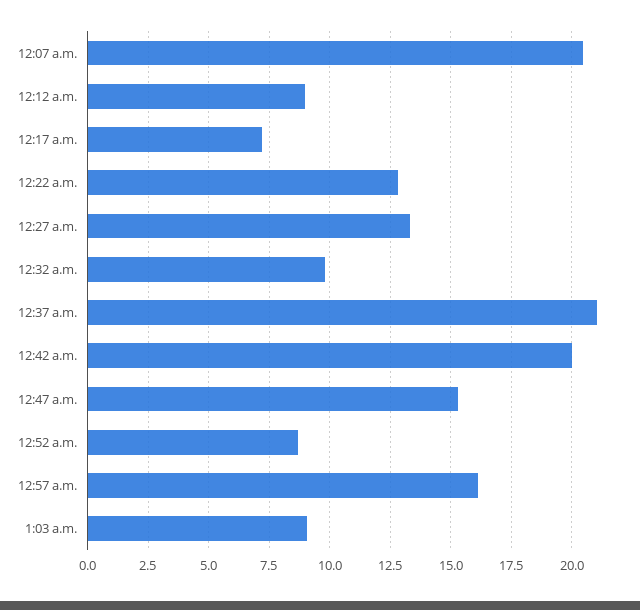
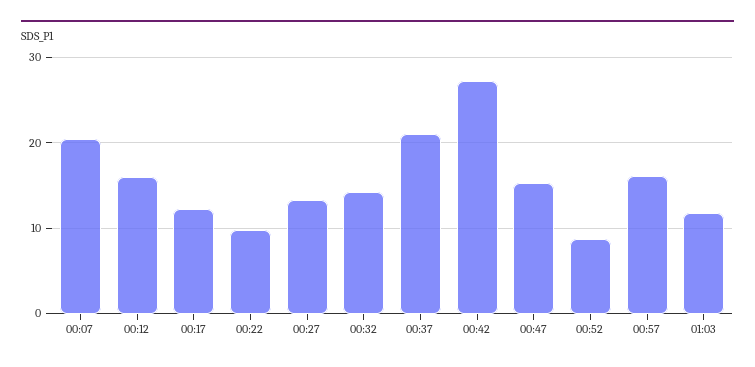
  {
    "12:07 a.m.": 20.5,
-   "12:12 a.m.": 9,
+   "12:12 a.m.": 16,
-   "12:17 a.m.": 7.25,
+   "12:17 a.m.": 12,
-   "12:22 a.m.": 12.75,
+   "12:22 a.m.": 10,
    "12:27 a.m.": 13.25,
-   "12:32 a.m.": 9.75,
+   "12:32 a.m.": 14,
    "12:37 a.m.": 21,
-   "12:42 a.m.": 20,
+   "12:42 a.m.": 27,
    "12:47 a.m.": 15.25,
    "12:52 a.m.": 8.75,
    "12:57 a.m.": 16.25,
-   "1:03 a.m.": 9
+   "1:03 a.m.": 12
  }

